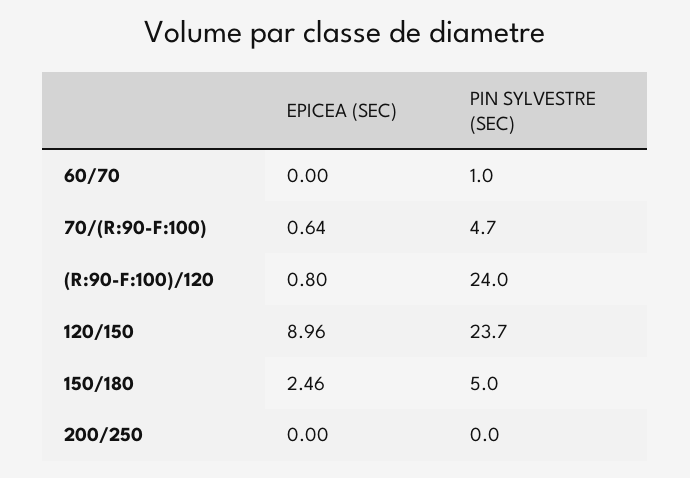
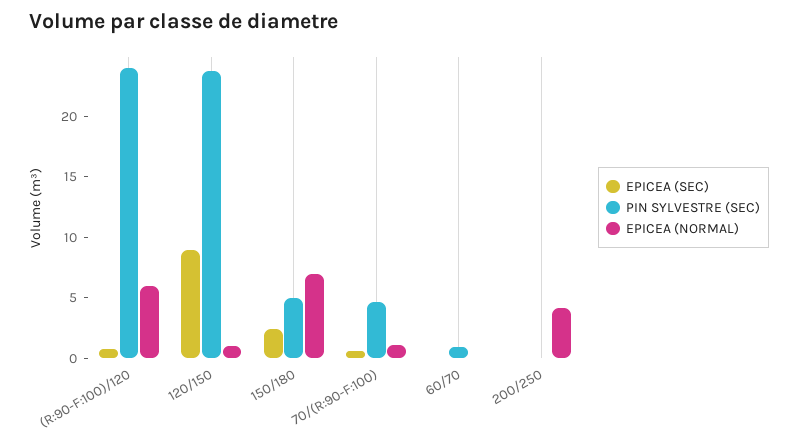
  {
    "EPICEA (SEC)": {
      "60/70": 0,
      "70/(R:90-F:100)": 0.64,
      "(R:90-F:100)/120": 0.8,
      "120/150": 8.96,
      "150/180": 2.46,
      "200/250": 0
    },
    "PIN SYLVESTRE (SEC)": {
      "60/70": 1,
      "70/(R:90-F:100)": 4.7,
      "(R:90-F:100)/120": 24,
      "120/150": 23.7,
      "150/180": 5,
      "200/250": 0
-   }
+   },
+   "EPICEA (NORMAL)": {
+     "(R:90-F:100)/120": 6,
+     "120/150": 1,
+     "150/180": 7,
+     "70/(R:90-F:100)": 1,
+     "60/70": 0,
+     "200/250": 4
+   }
  }

